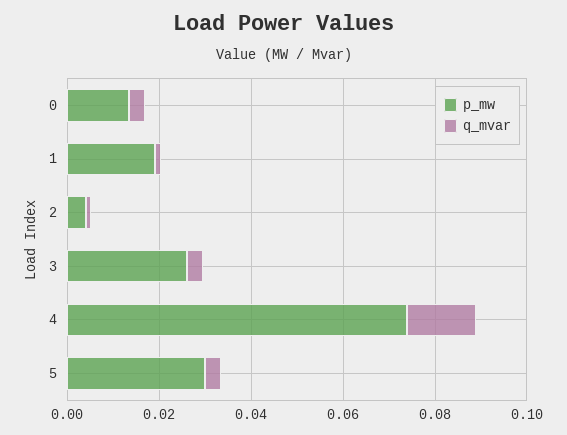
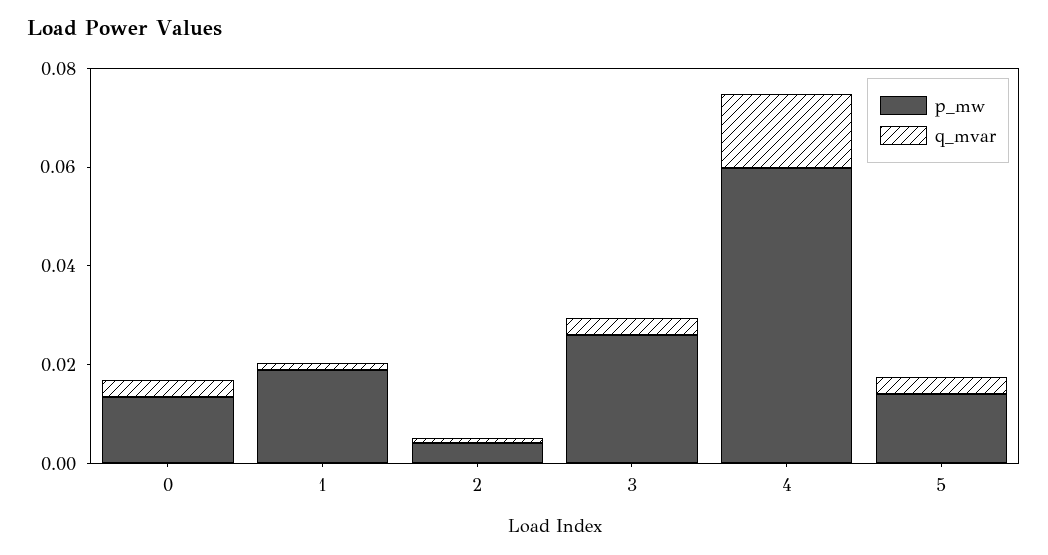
  {
    "p_mw": {
      "0": 0.015,
      "1": 0.02,
      "2": 0.005,
      "3": 0.025,
-     "4": 0.075,
+     "4": 0.06,
-     "5": 0.03
+     "5": 0.015
    },
    "q_mvar": {
      "0": 0.005,
      "1": 0,
      "2": 0,
      "3": 0.005,
      "4": 0.015,
      "5": 0.005
    }
  }

